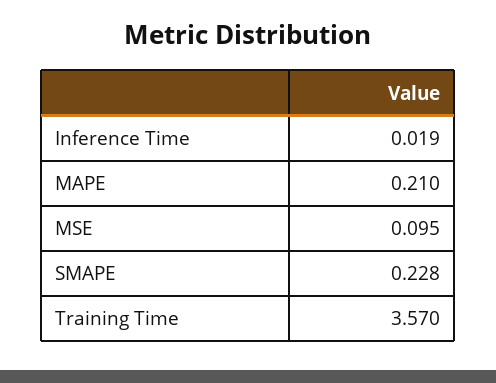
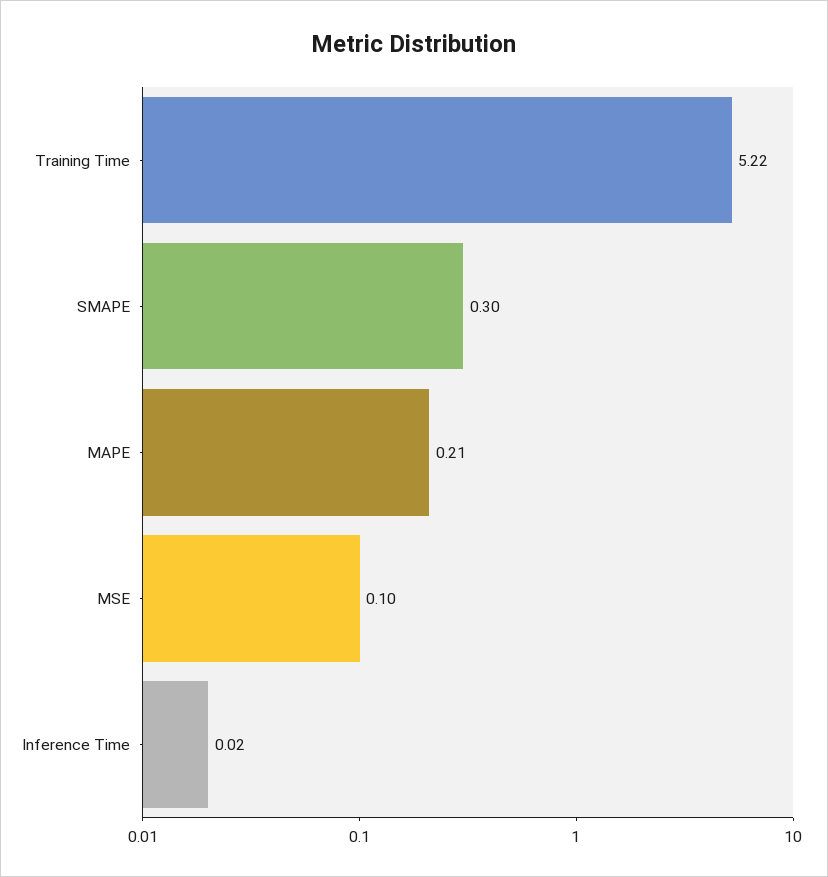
  {
    "Inference Time": 0.019,
    "MAPE": 0.21,
    "MSE": 0.095,
-   "SMAPE": 0.228,
+   "SMAPE": 0.3,
-   "Training Time": 3.57
+   "Training Time": 5.22
  }

